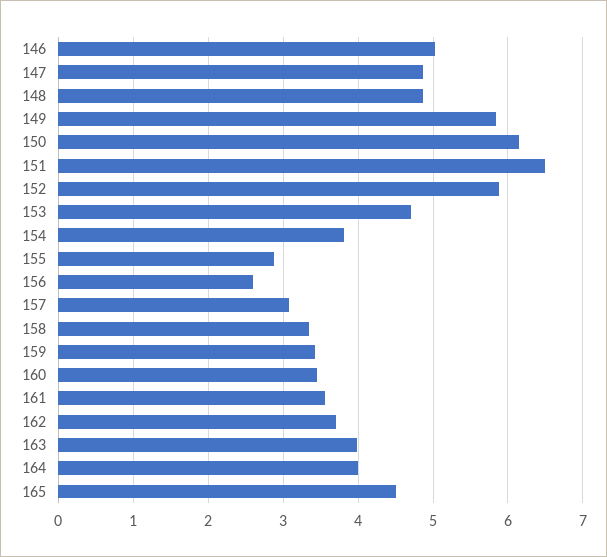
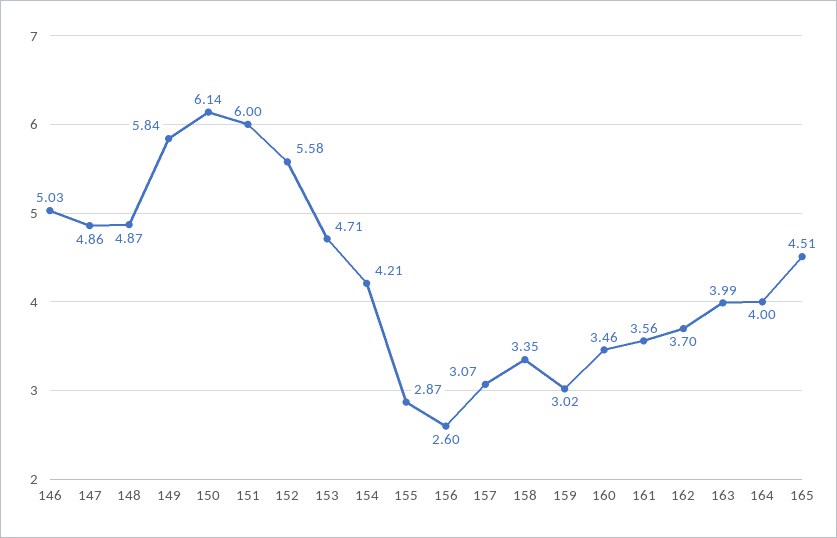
  {
    "146": 5.03,
    "147": 4.86,
    "148": 4.87,
    "149": 5.84,
    "150": 6.14,
-   "151": 6.5,
+   "151": 6,
-   "152": 5.9,
+   "152": 5.58,
    "153": 4.71,
-   "154": 3.8,
+   "154": 4.21,
    "155": 2.87,
    "156": 2.6,
    "157": 3.07,
    "158": 3.35,
-   "159": 3.4,
+   "159": 3.02,
    "160": 3.46,
    "161": 3.56,
    "162": 3.7,
    "163": 3.99,
    "164": 4,
    "165": 4.51
  }

